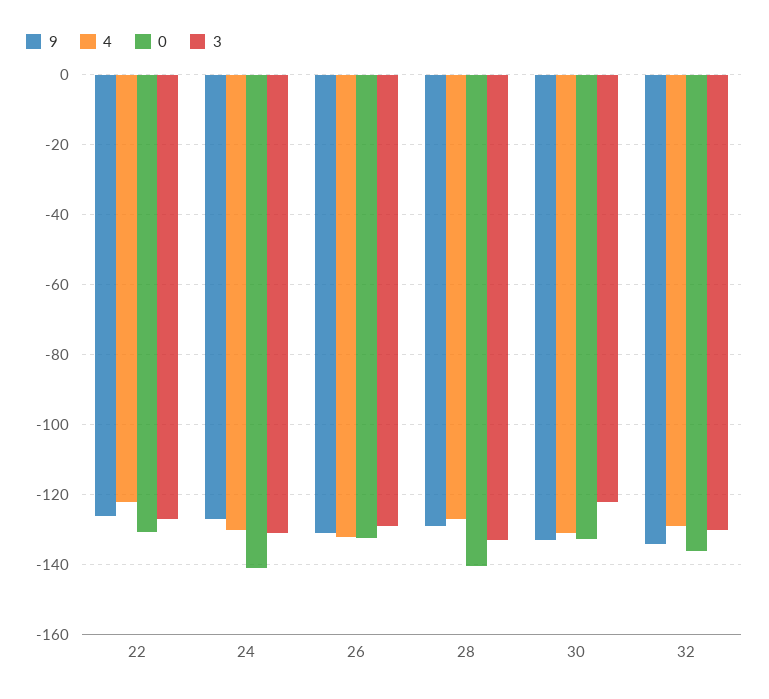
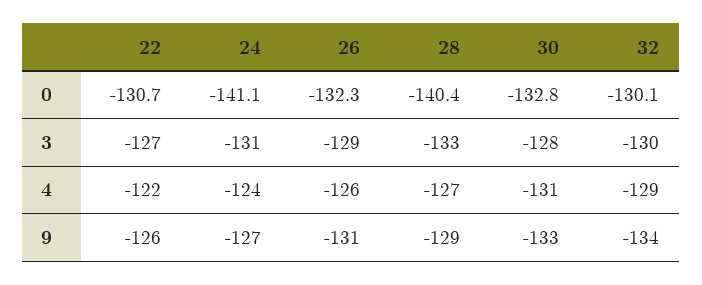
  {
    "9": {
      "22": -126,
      "24": -127,
      "26": -131,
      "28": -129,
      "30": -133,
      "32": -134
    },
    "4": {
      "22": -122,
-     "24": -130,
+     "24": -124,
-     "26": -132,
+     "26": -126,
      "28": -127,
      "30": -131,
      "32": -129
    },
    "0": {
      "22": -130.7,
      "24": -141.1,
      "26": -132.3,
      "28": -140.4,
      "30": -132.8,
-     "32": -136
+     "32": -130.1
    },
    "3": {
      "22": -127,
      "24": -131,
      "26": -129,
      "28": -133,
-     "30": -122,
+     "30": -128,
      "32": -130
    }
  }

